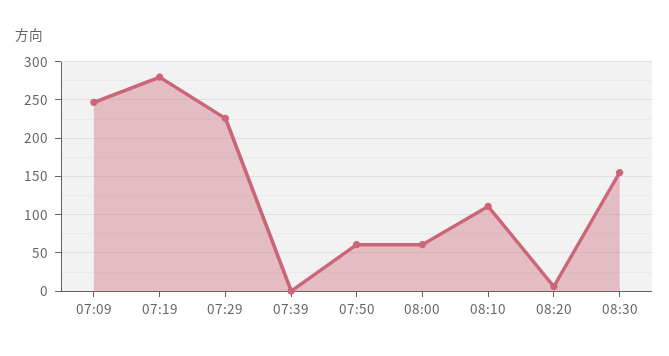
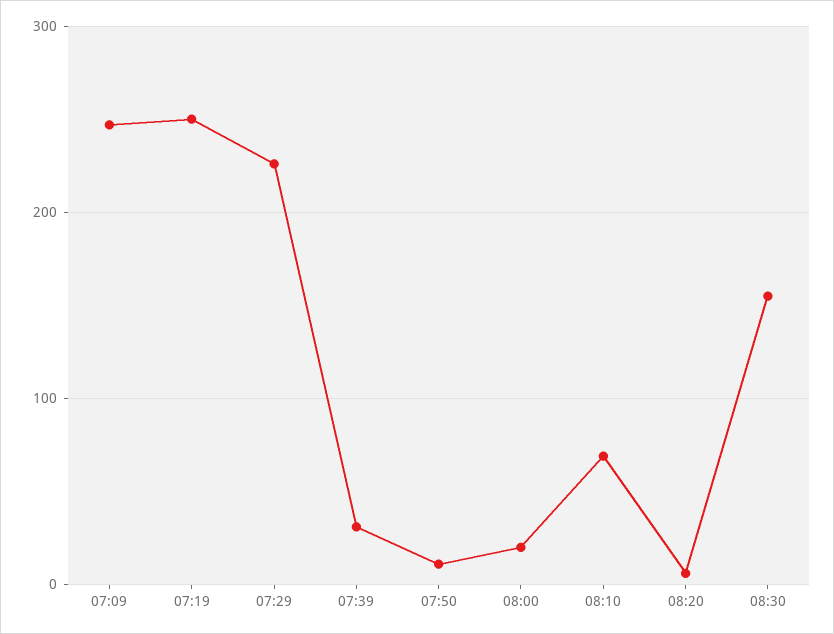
  {
    "07:09": 250,
-   "07:19": 280,
+   "07:19": 250,
    "07:29": 230,
-   "07:39": 0,
+   "07:39": 30,
-   "07:50": 60,
+   "07:50": 10,
-   "08:00": 60,
+   "08:00": 20,
-   "08:10": 110,
+   "08:10": 70,
    "08:20": 10,
    "08:30": 160
  }

